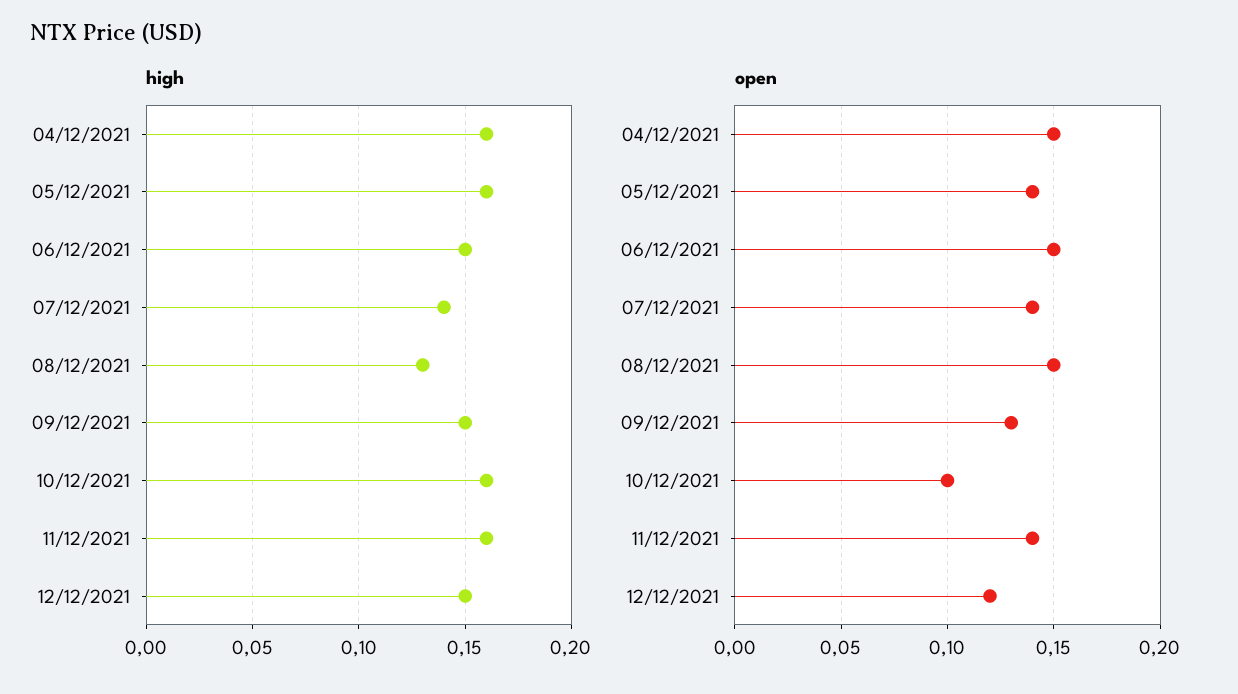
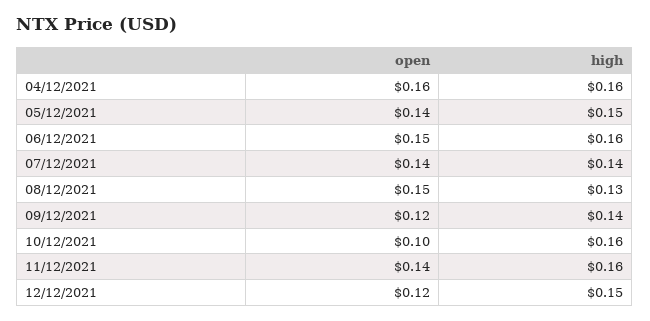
  {
    "high": {
      "04/12/2021": 0.16,
-     "05/12/2021": 0.16,
+     "05/12/2021": 0.15,
-     "06/12/2021": 0.15,
+     "06/12/2021": 0.16,
      "07/12/2021": 0.14,
      "08/12/2021": 0.13,
-     "09/12/2021": 0.15,
+     "09/12/2021": 0.14,
      "10/12/2021": 0.16,
      "11/12/2021": 0.16,
      "12/12/2021": 0.15
    },
    "open": {
-     "04/12/2021": 0.15,
+     "04/12/2021": 0.16,
      "05/12/2021": 0.14,
      "06/12/2021": 0.15,
      "07/12/2021": 0.14,
      "08/12/2021": 0.15,
-     "09/12/2021": 0.13,
+     "09/12/2021": 0.12,
      "10/12/2021": 0.1,
      "11/12/2021": 0.14,
      "12/12/2021": 0.12
    }
  }

